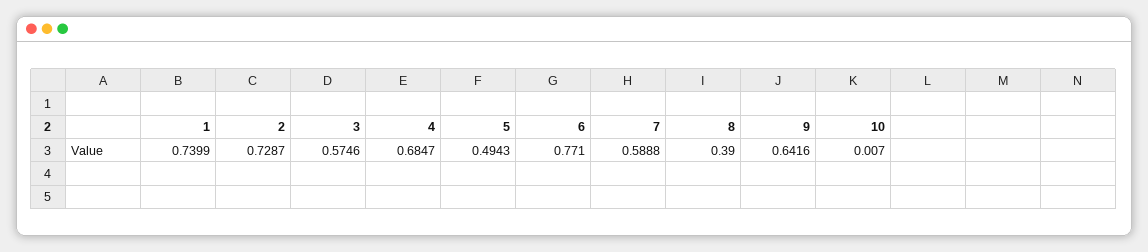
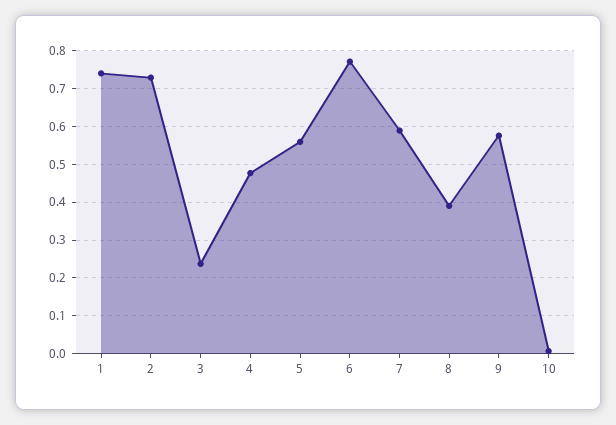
  {
    "1": 0.7399,
    "2": 0.7287,
-   "3": 0.5746,
+   "3": 0.24,
-   "4": 0.6847,
+   "4": 0.48,
-   "5": 0.4943,
+   "5": 0.56,
    "6": 0.771,
    "7": 0.5888,
    "8": 0.39,
-   "9": 0.6416,
+   "9": 0.58,
    "10": 0.007
  }

